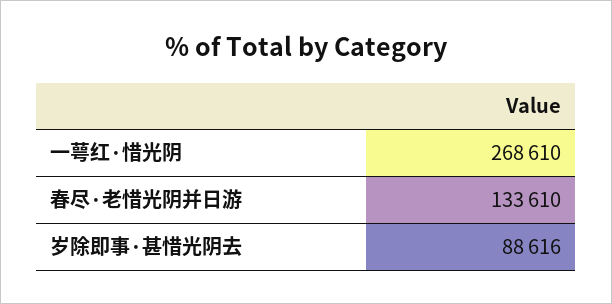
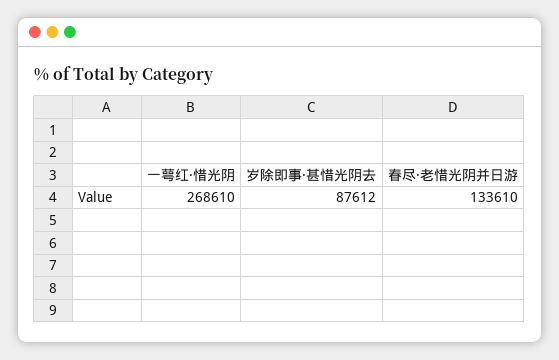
  {
    "一萼红·惜光阴": 268610,
    "春尽·老惜光阴并日游": 133610,
-   "岁除即事·甚惜光阴去": 88616
+   "岁除即事·甚惜光阴去": 87612
  }

